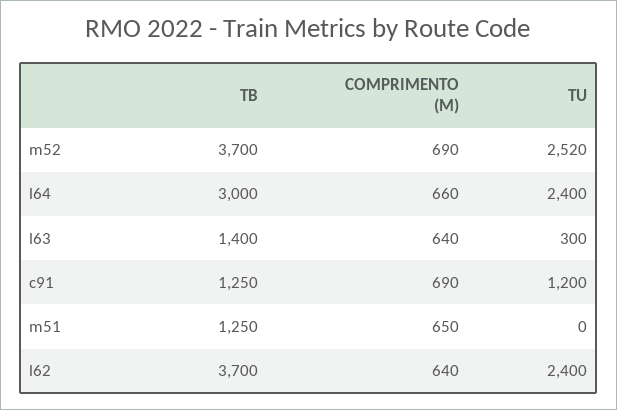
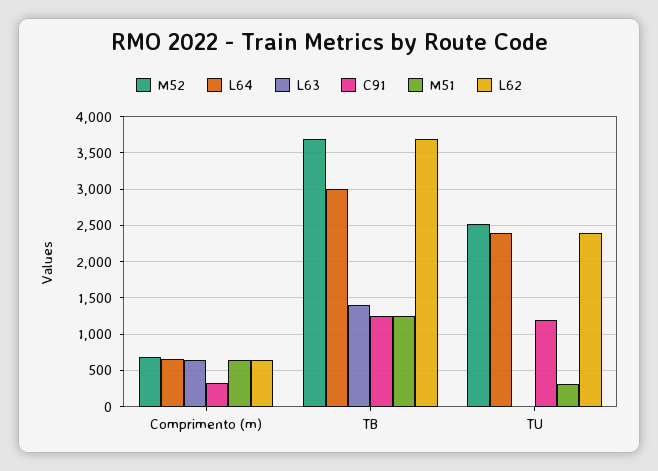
  {
    "m52": {
      "TB": 3700,
      "COMPRIMENTO (M)": 690,
      "TU": 2520
    },
    "l64": {
      "TB": 3000,
      "COMPRIMENTO (M)": 660,
      "TU": 2400
    },
    "l63": {
      "TB": 1400,
      "COMPRIMENTO (M)": 640,
-     "TU": 300
+     "TU": 0
    },
    "c91": {
      "TB": 1250,
-     "COMPRIMENTO (M)": 690,
+     "COMPRIMENTO (M)": 300,
      "TU": 1200
    },
    "m51": {
      "TB": 1250,
      "COMPRIMENTO (M)": 650,
-     "TU": 0
+     "TU": 300
    },
    "l62": {
      "TB": 3700,
      "COMPRIMENTO (M)": 640,
      "TU": 2400
    }
  }

